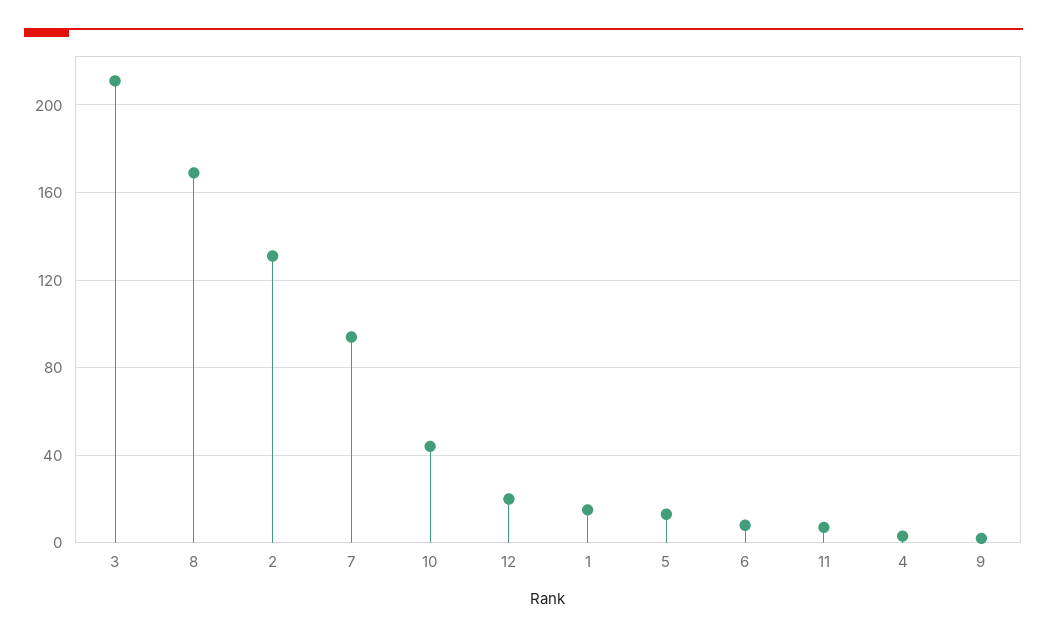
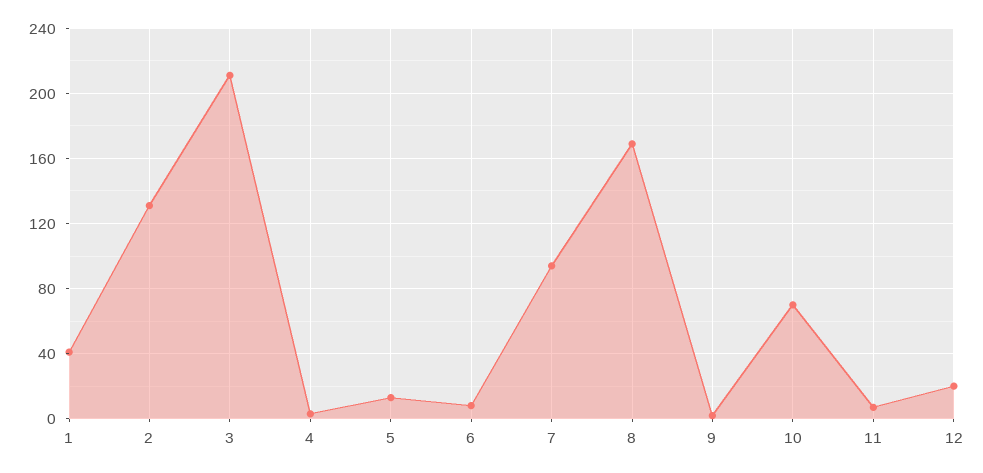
  {
    "3": 210,
    "8": 170,
    "2": 130,
    "7": 95,
-   "10": 45,
+   "10": 70,
    "12": 20,
-   "1": 15,
+   "1": 40,
    "5": 15,
    "6": 10,
    "11": 5,
    "4": 5,
    "9": 0
  }

